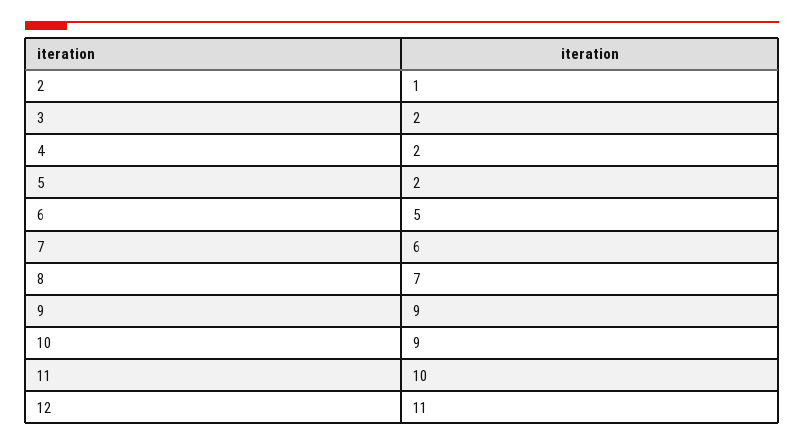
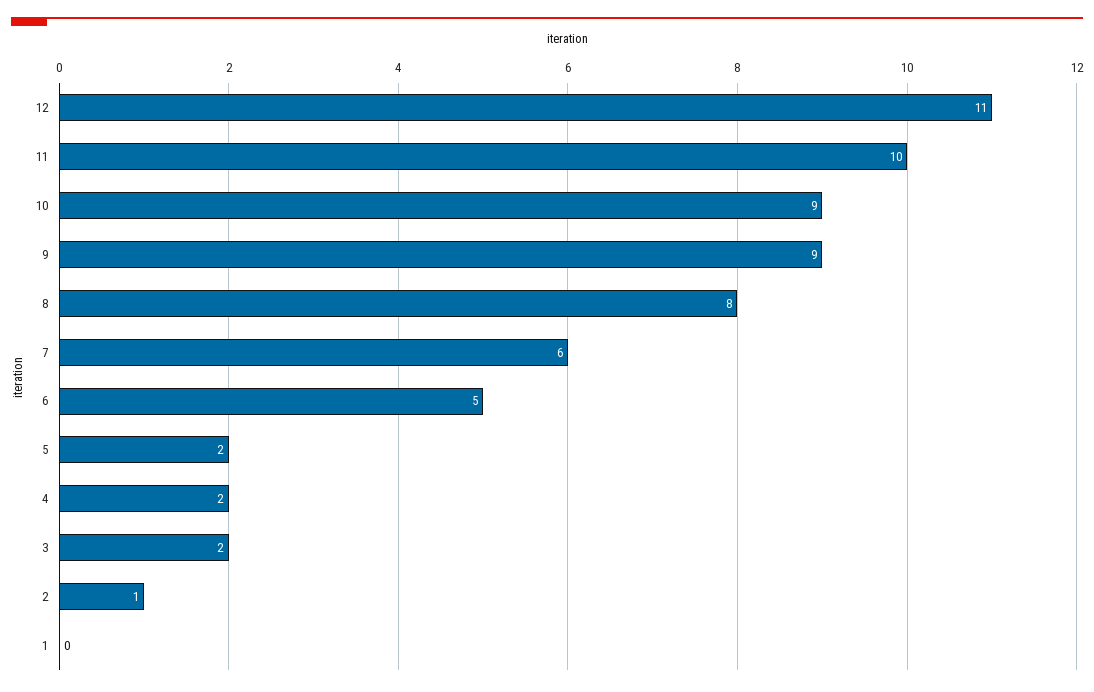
  {
    "2": 1,
    "3": 2,
    "4": 2,
    "5": 2,
    "6": 5,
    "7": 6,
-   "8": 7,
+   "8": 8,
    "9": 9,
    "10": 9,
    "11": 10,
-   "12": 11
+   "12": 11,
+   "1": 0
  }

